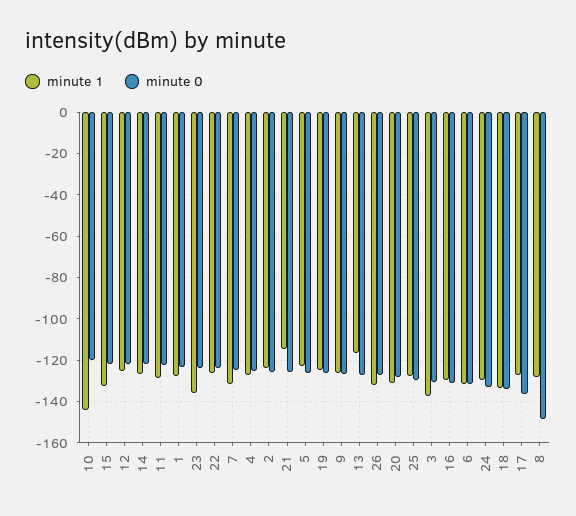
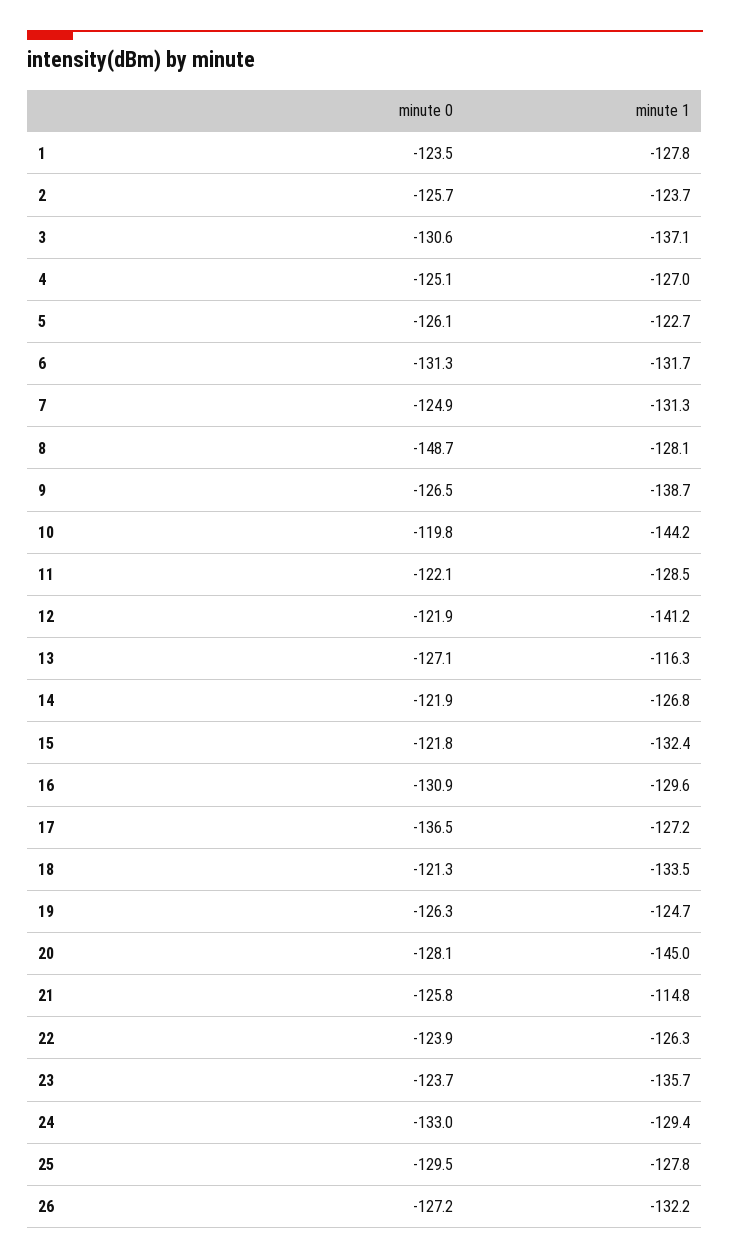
  {
    "minute 1": {
      "10": -144.2,
      "15": -132.4,
-     "12": -125,
+     "12": -141.2,
      "14": -126.8,
      "11": -128.5,
      "1": -127.8,
      "23": -135.7,
      "22": -126.3,
      "7": -131.3,
      "4": -127,
      "2": -123.7,
      "21": -114.8,
      "5": -122.7,
      "19": -124.7,
-     "9": -125,
+     "9": -138.7,
      "13": -116.3,
      "26": -132.2,
-     "20": -130,
+     "20": -145,
      "25": -127.8,
      "3": -137.1,
      "16": -129.6,
      "6": -131.7,
      "24": -129.4,
      "18": -133.5,
      "17": -127.2,
      "8": -128.1
    },
    "minute 0": {
      "10": -119.8,
      "15": -121.8,
      "12": -121.9,
      "14": -121.9,
      "11": -122.1,
      "1": -123.5,
      "23": -123.7,
      "22": -123.9,
      "7": -124.9,
      "4": -125.1,
      "2": -125.7,
      "21": -125.8,
      "5": -126.1,
      "19": -126.3,
      "9": -126.5,
      "13": -127.1,
      "26": -127.2,
      "20": -128.1,
      "25": -129.5,
      "3": -130.6,
      "16": -130.9,
      "6": -131.3,
      "24": -133,
-     "18": -135,
+     "18": -121.3,
      "17": -136.5,
      "8": -148.7
    }
  }

